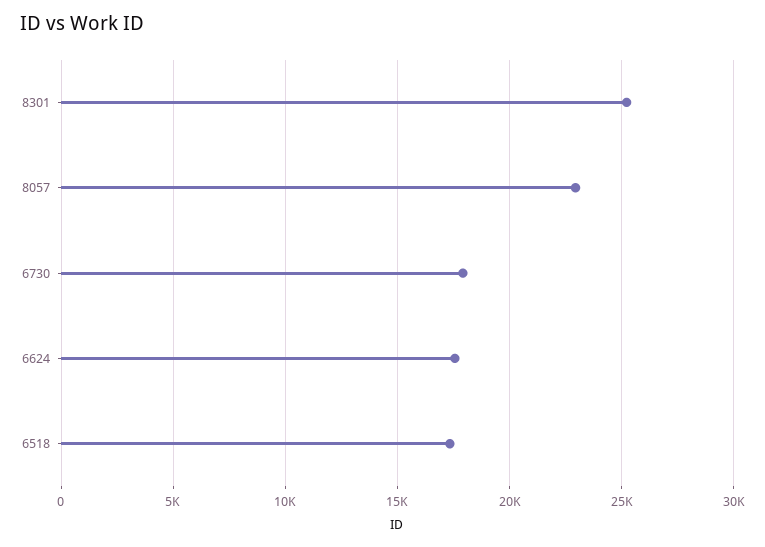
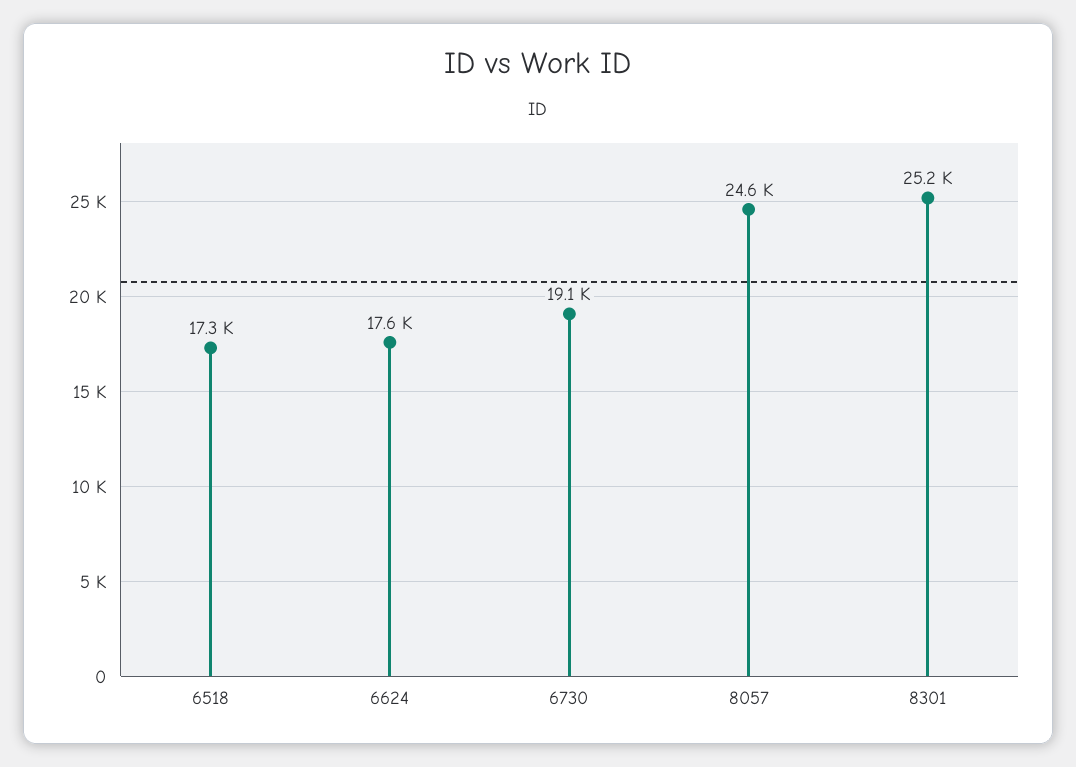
  {
    "8301": 25200,
-   "8057": 23000,
+   "8057": 24600,
-   "6730": 18000,
+   "6730": 19100,
    "6624": 17600,
    "6518": 17300
  }

